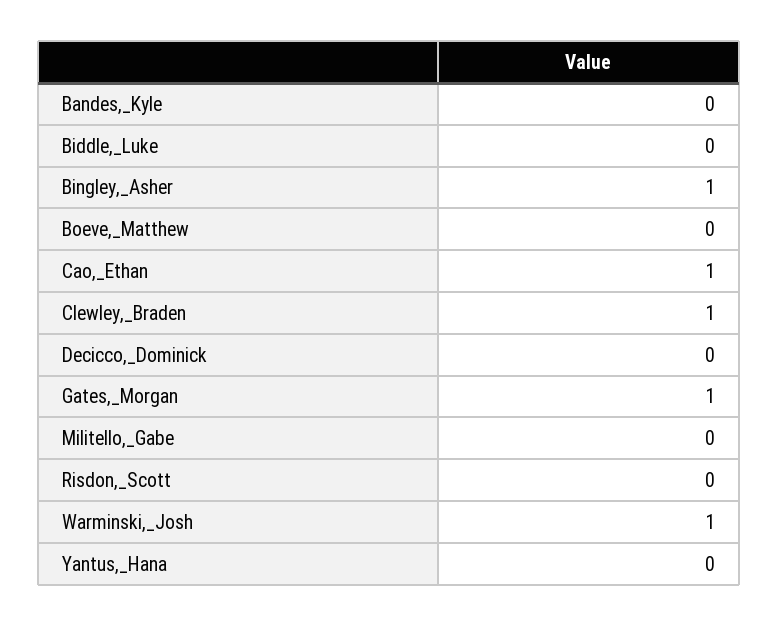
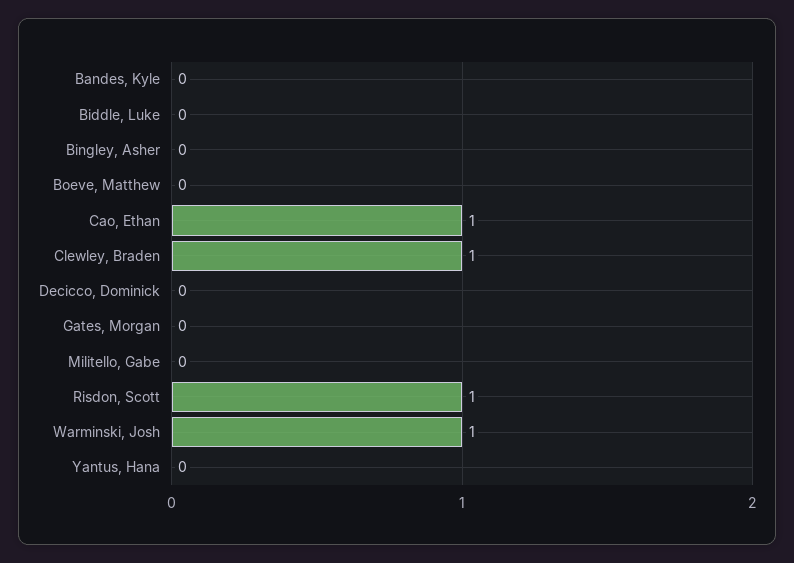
  {
    "Bandes,_Kyle": 0,
    "Biddle,_Luke": 0,
-   "Bingley,_Asher": 1,
+   "Bingley,_Asher": 0,
    "Boeve,_Matthew": 0,
    "Cao,_Ethan": 1,
    "Clewley,_Braden": 1,
    "Decicco,_Dominick": 0,
-   "Gates,_Morgan": 1,
+   "Gates,_Morgan": 0,
    "Militello,_Gabe": 0,
-   "Risdon,_Scott": 0,
+   "Risdon,_Scott": 1,
    "Warminski,_Josh": 1,
    "Yantus,_Hana": 0
  }

